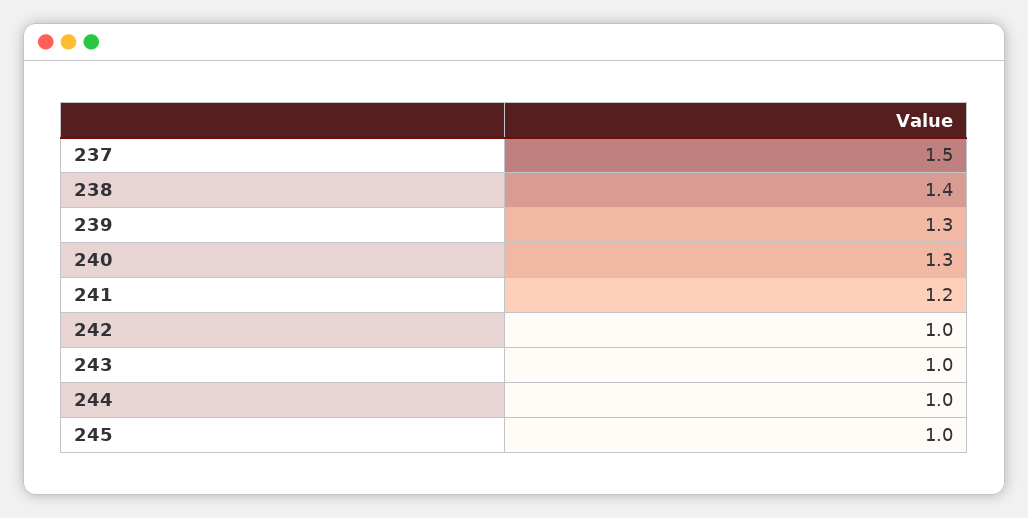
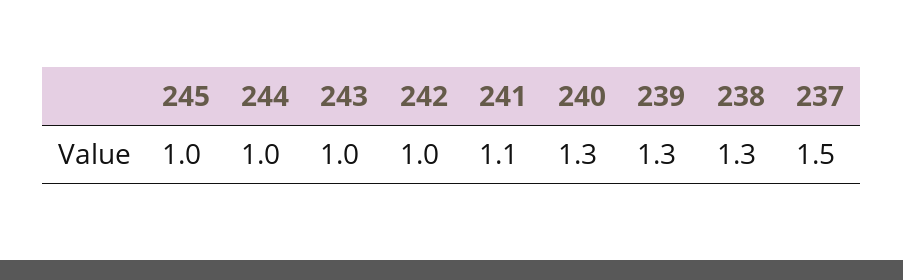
  {
    "237": 1.5,
-   "238": 1.4,
+   "238": 1.3,
    "239": 1.3,
    "240": 1.3,
-   "241": 1.2,
+   "241": 1.1,
    "242": 1,
    "243": 1,
    "244": 1,
    "245": 1
  }

